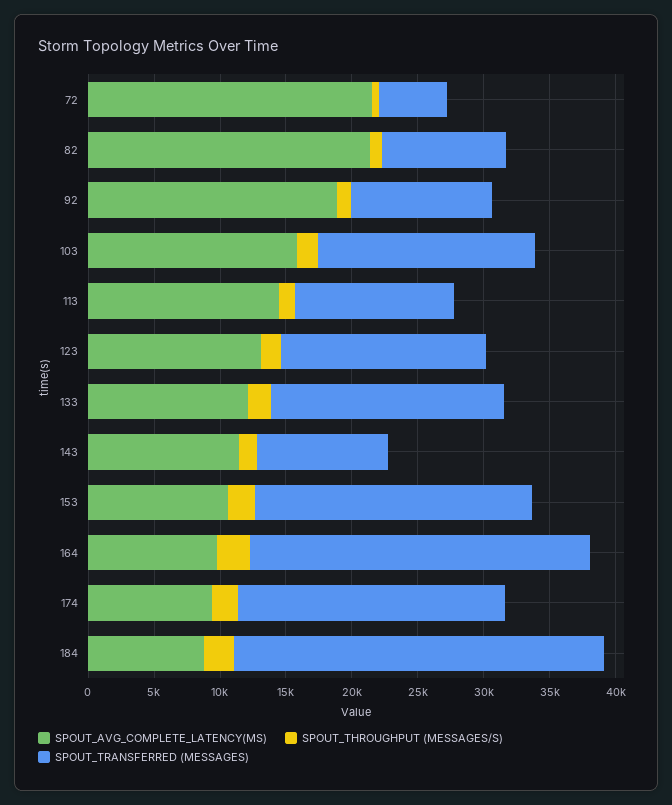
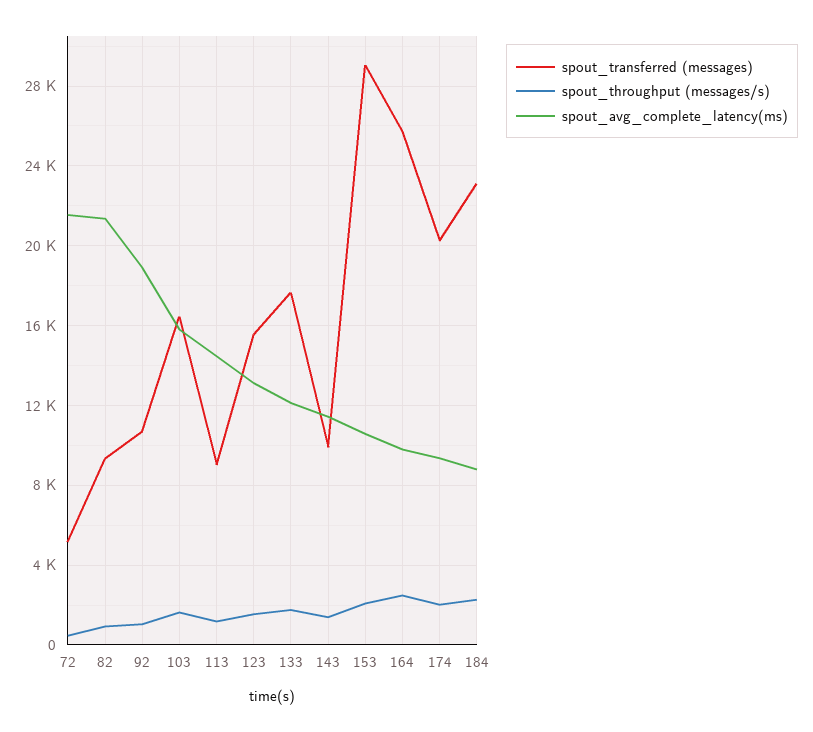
  {
    "SPOUT_AVG_COMPLETE_LATENCY(MS)": {
      "72": 21500,
      "82": 21500,
      "92": 19000,
      "103": 16000,
      "113": 14500,
      "123": 13000,
      "133": 12000,
      "143": 11500,
      "153": 10500,
      "164": 10000,
      "174": 9500,
      "184": 9000
    },
    "SPOUT_THROUGHPUT (MESSAGES/S)": {
      "72": 500,
      "82": 1000,
      "92": 1000,
      "103": 1500,
      "113": 1000,
      "123": 1500,
      "133": 2000,
      "143": 1500,
      "153": 2000,
      "164": 2500,
      "174": 2000,
      "184": 2500
    },
    "SPOUT_TRANSFERRED (MESSAGES)": {
      "72": 5000,
      "82": 9500,
      "92": 10500,
      "103": 16500,
-     "113": 12000,
+     "113": 9000,
      "123": 15500,
      "133": 17500,
      "143": 10000,
-     "153": 21000,
+     "153": 29000,
      "164": 25500,
      "174": 20000,
-     "184": 28000
+     "184": 23000
    }
  }

